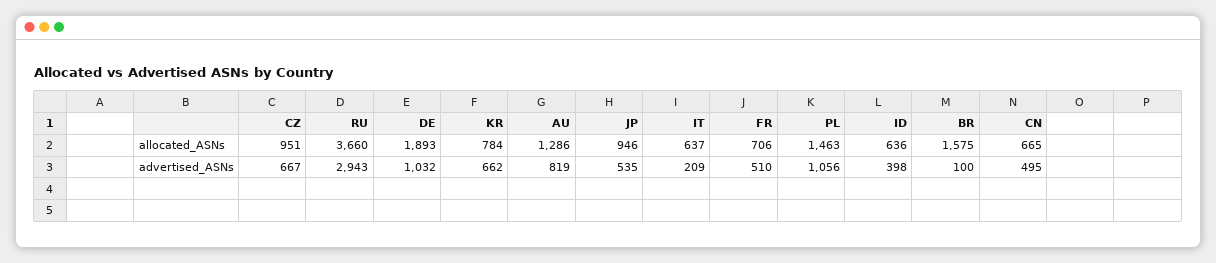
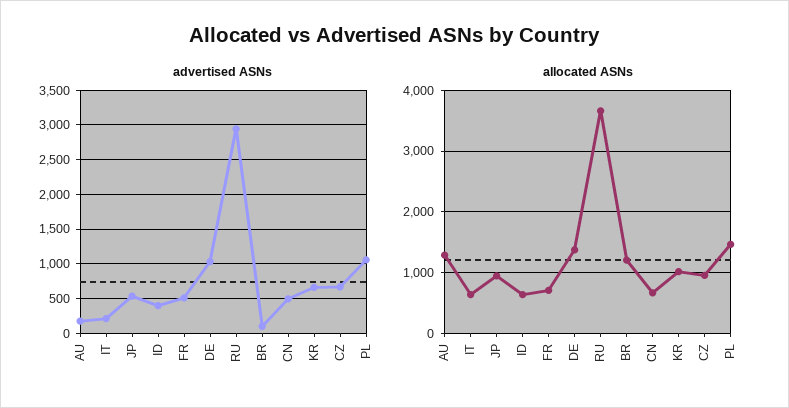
  {
    "allocated_ASNs": {
      "CZ": 951,
      "RU": 3660,
-     "DE": 1893,
+     "DE": 1400,
-     "KR": 784,
+     "KR": 1000,
      "AU": 1286,
      "JP": 946,
      "IT": 637,
      "FR": 706,
      "PL": 1463,
      "ID": 636,
-     "BR": 1575,
+     "BR": 1200,
      "CN": 665
    },
    "advertised_ASNs": {
      "CZ": 667,
      "RU": 2943,
      "DE": 1032,
      "KR": 662,
-     "AU": 819,
+     "AU": 200,
      "JP": 535,
      "IT": 209,
      "FR": 510,
      "PL": 1056,
      "ID": 398,
      "BR": 100,
      "CN": 495
    }
  }

